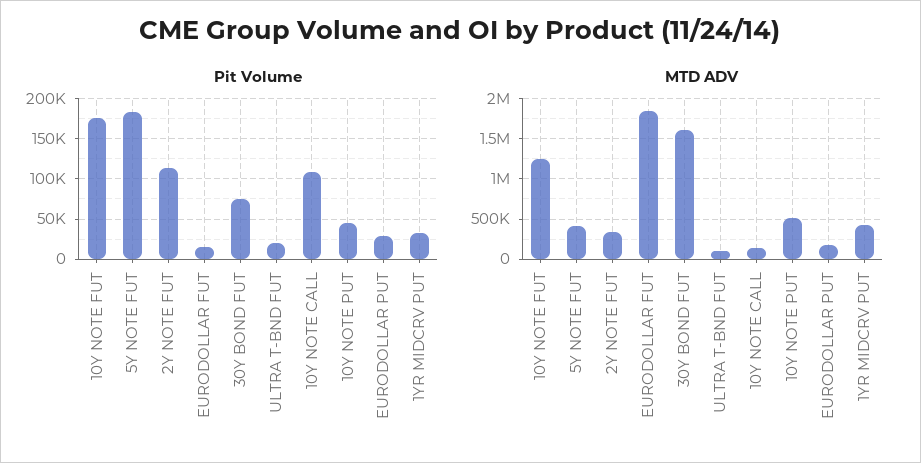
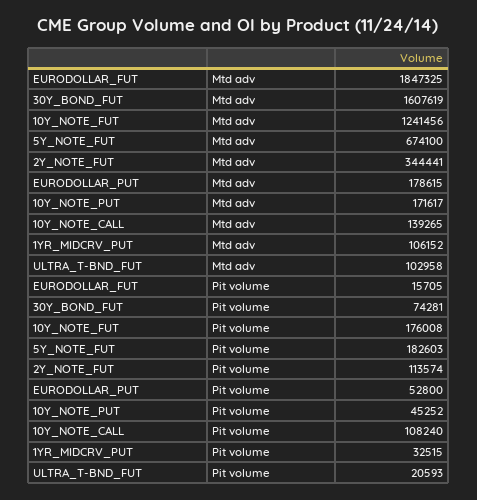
  {
    "Pit Volume": {
      "10Y NOTE FUT": 176008,
      "5Y NOTE FUT": 182603,
      "2Y NOTE FUT": 113574,
      "EURODOLLAR FUT": 15705,
      "30Y BOND FUT": 74281,
      "ULTRA T-BND FUT": 20593,
      "10Y NOTE CALL": 108240,
      "10Y NOTE PUT": 45252,
-     "EURODOLLAR PUT": 30000,
+     "EURODOLLAR PUT": 52800,
      "1YR MIDCRV PUT": 32515
    },
    "MTD ADV": {
      "10Y NOTE FUT": 1241456,
-     "5Y NOTE FUT": 400000,
+     "5Y NOTE FUT": 674100,
      "2Y NOTE FUT": 344441,
      "EURODOLLAR FUT": 1847325,
      "30Y BOND FUT": 1607619,
      "ULTRA T-BND FUT": 102958,
      "10Y NOTE CALL": 139265,
-     "10Y NOTE PUT": 500000,
+     "10Y NOTE PUT": 171617,
      "EURODOLLAR PUT": 178615,
-     "1YR MIDCRV PUT": 400000
+     "1YR MIDCRV PUT": 106152
    }
  }

